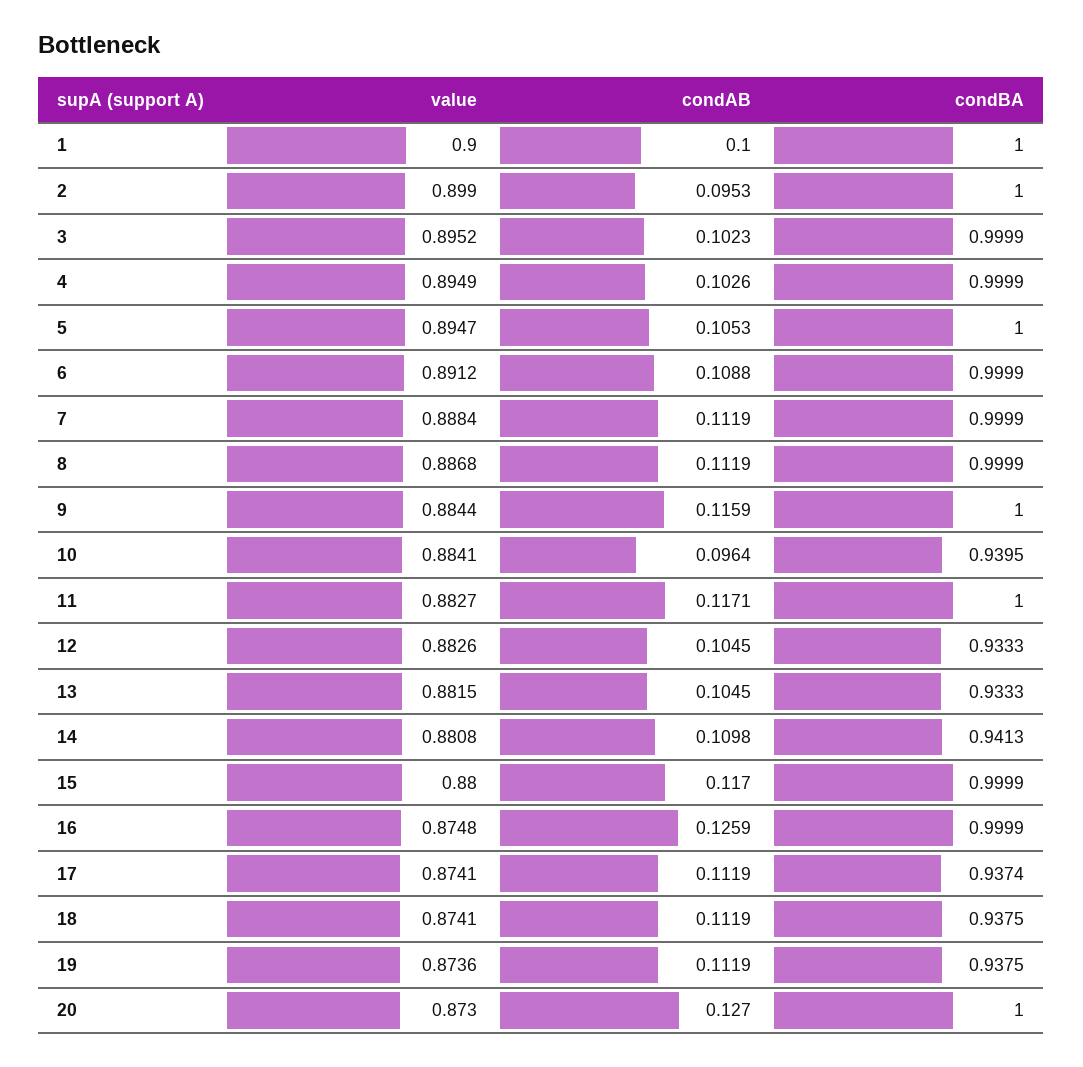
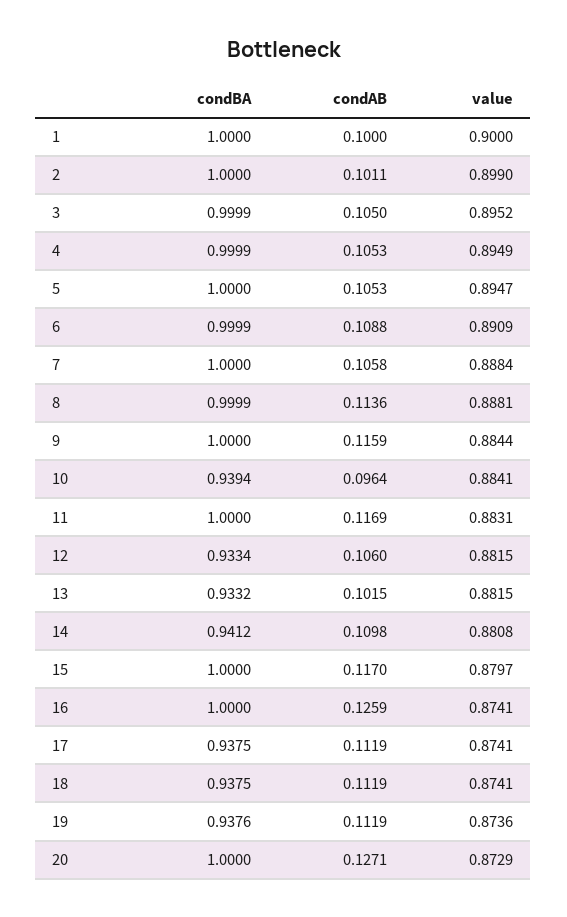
  {
    "value": {
      "1": 0.9,
      "2": 0.899,
      "3": 0.8952,
      "4": 0.8949,
      "5": 0.8947,
-     "6": 0.8912,
+     "6": 0.8909,
      "7": 0.8884,
-     "8": 0.8868,
+     "8": 0.8881,
      "9": 0.8844,
      "10": 0.8841,
-     "11": 0.8827,
+     "11": 0.8831,
-     "12": 0.8826,
+     "12": 0.8815,
      "13": 0.8815,
      "14": 0.8808,
-     "15": 0.88,
+     "15": 0.8797,
-     "16": 0.8748,
+     "16": 0.8741,
      "17": 0.8741,
      "18": 0.8741,
      "19": 0.8736,
-     "20": 0.873
+     "20": 0.8729
    },
    "condAB": {
      "1": 0.1,
-     "2": 0.0953,
+     "2": 0.1011,
-     "3": 0.1023,
+     "3": 0.105,
-     "4": 0.1026,
+     "4": 0.1053,
      "5": 0.1053,
      "6": 0.1088,
-     "7": 0.1119,
+     "7": 0.1058,
-     "8": 0.1119,
+     "8": 0.1136,
      "9": 0.1159,
      "10": 0.0964,
-     "11": 0.1171,
+     "11": 0.1169,
-     "12": 0.1045,
+     "12": 0.106,
-     "13": 0.1045,
+     "13": 0.1015,
      "14": 0.1098,
      "15": 0.117,
      "16": 0.1259,
      "17": 0.1119,
      "18": 0.1119,
      "19": 0.1119,
-     "20": 0.127
+     "20": 0.1271
    },
    "condBA": {
      "1": 1,
      "2": 1,
      "3": 0.9999,
      "4": 0.9999,
      "5": 1,
      "6": 0.9999,
-     "7": 0.9999,
+     "7": 1,
      "8": 0.9999,
      "9": 1,
-     "10": 0.9395,
+     "10": 0.9394,
      "11": 1,
-     "12": 0.9333,
+     "12": 0.9334,
-     "13": 0.9333,
+     "13": 0.9332,
-     "14": 0.9413,
+     "14": 0.9412,
-     "15": 0.9999,
+     "15": 1,
-     "16": 0.9999,
+     "16": 1,
-     "17": 0.9374,
+     "17": 0.9375,
      "18": 0.9375,
-     "19": 0.9375,
+     "19": 0.9376,
      "20": 1
    }
  }

